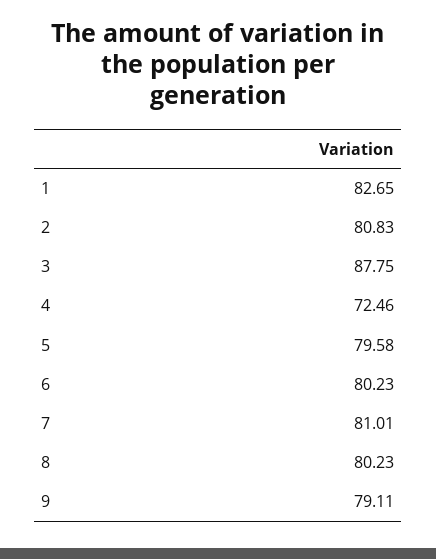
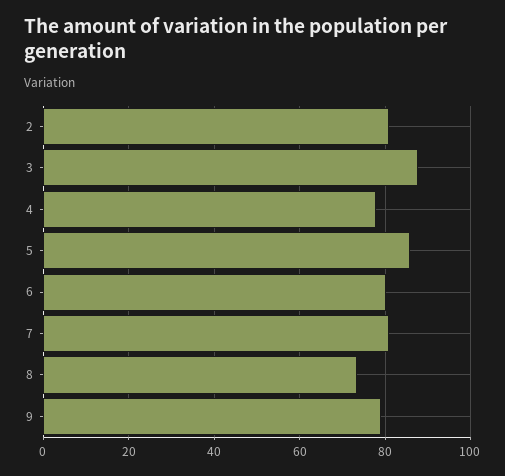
  {
-   "1": 82.65,
    "2": 80.83,
    "3": 87.75,
-   "4": 72.46,
+   "4": 78,
-   "5": 79.58,
+   "5": 86,
    "6": 80.23,
    "7": 81.01,
-   "8": 80.23,
+   "8": 74,
    "9": 79.11
  }

